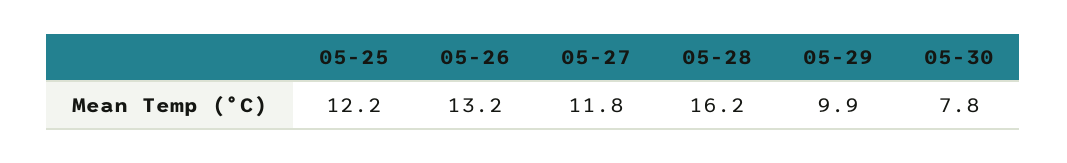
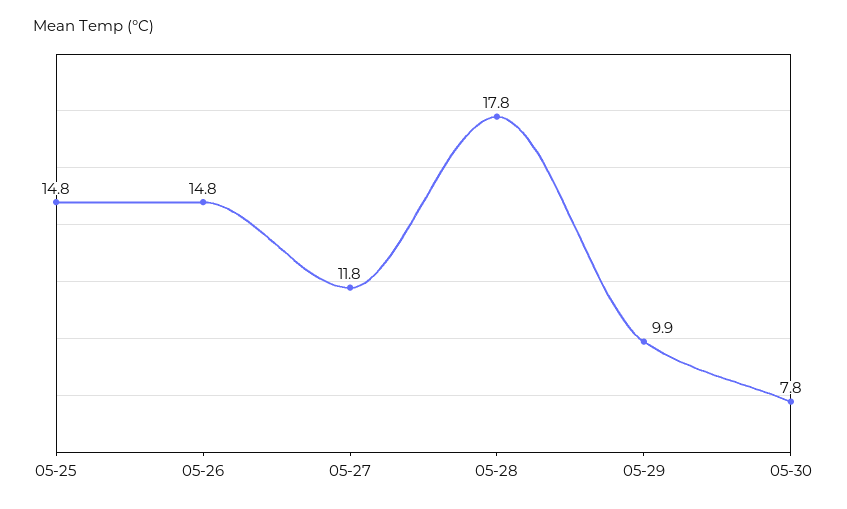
  {
-   "05-25": 12.2,
+   "05-25": 14.8,
-   "05-26": 13.2,
+   "05-26": 14.8,
    "05-27": 11.8,
-   "05-28": 16.2,
+   "05-28": 17.8,
    "05-29": 9.9,
    "05-30": 7.8
  }

